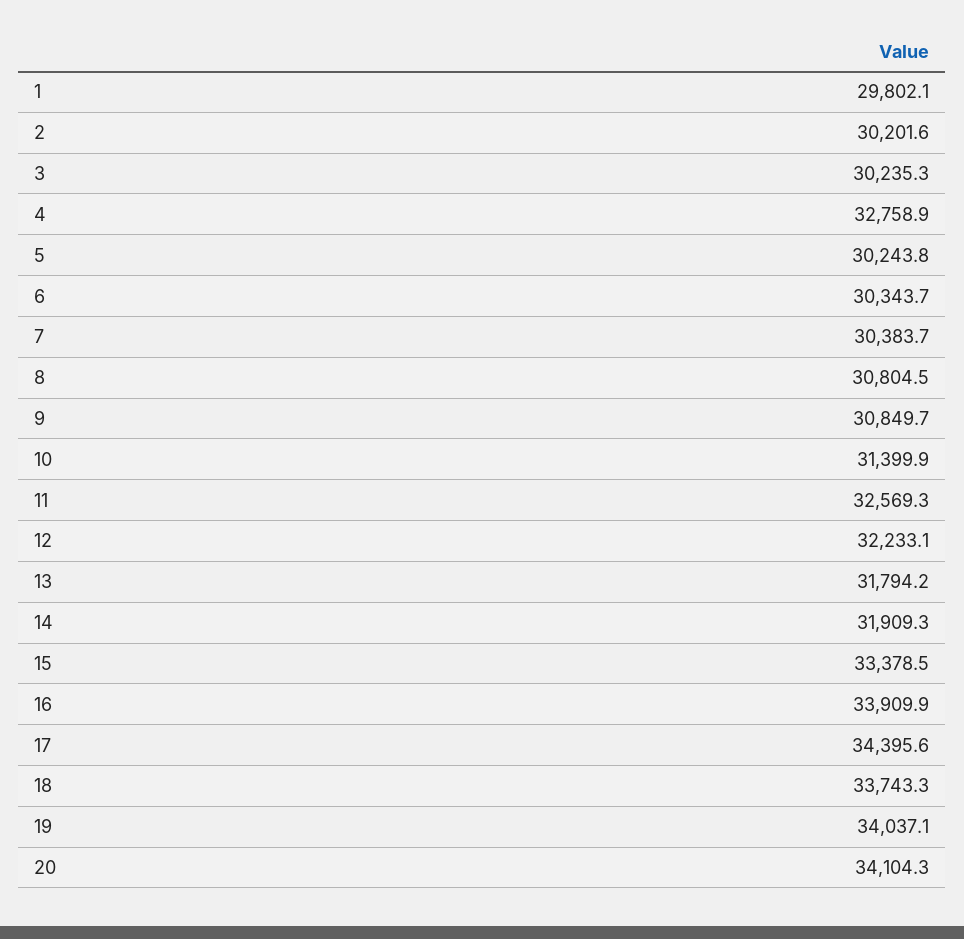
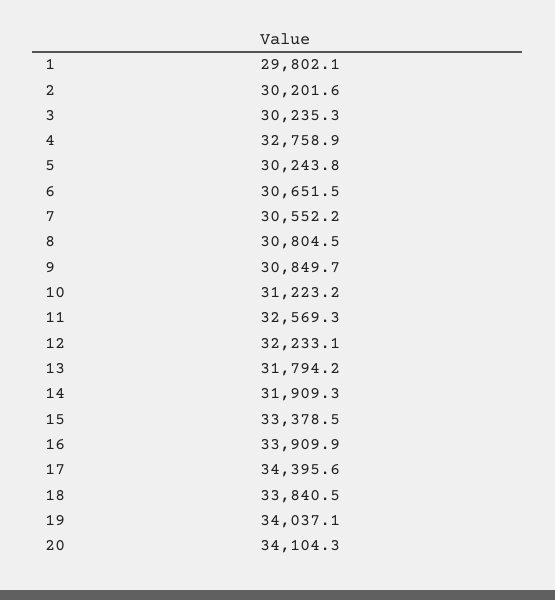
  {
    "1": 29802.1,
    "2": 30201.6,
    "3": 30235.3,
    "4": 32758.9,
    "5": 30243.8,
-   "6": 30343.7,
+   "6": 30651.5,
-   "7": 30383.7,
+   "7": 30552.2,
    "8": 30804.5,
    "9": 30849.7,
-   "10": 31399.9,
+   "10": 31223.2,
    "11": 32569.3,
    "12": 32233.1,
    "13": 31794.2,
    "14": 31909.3,
    "15": 33378.5,
    "16": 33909.9,
    "17": 34395.6,
-   "18": 33743.3,
+   "18": 33840.5,
    "19": 34037.1,
    "20": 34104.3
  }

